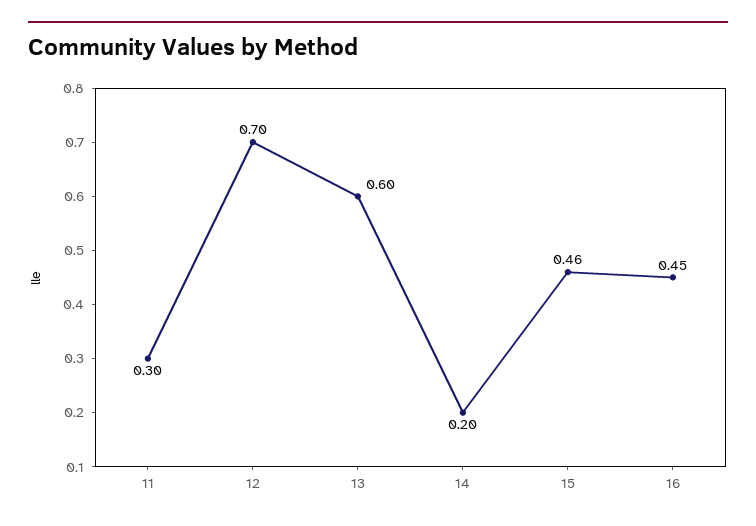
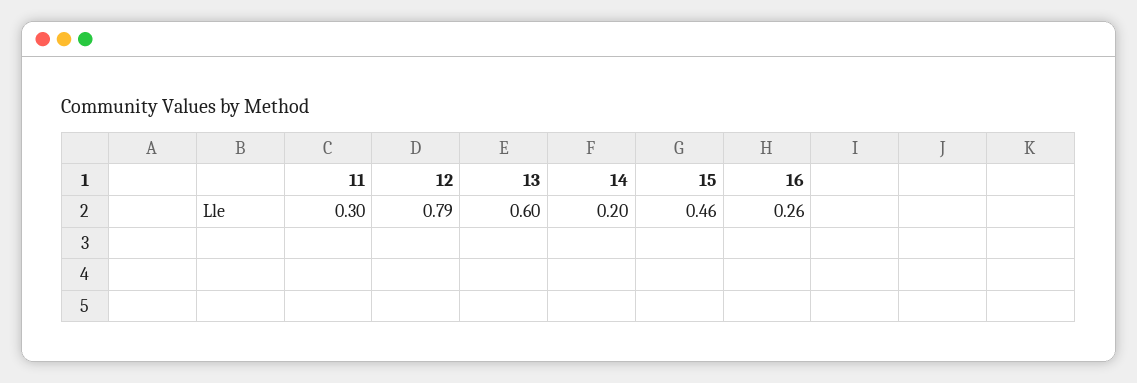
  {
    "11": 0.3,
-   "12": 0.7,
+   "12": 0.79,
    "13": 0.6,
    "14": 0.2,
    "15": 0.46,
-   "16": 0.45
+   "16": 0.26
  }

